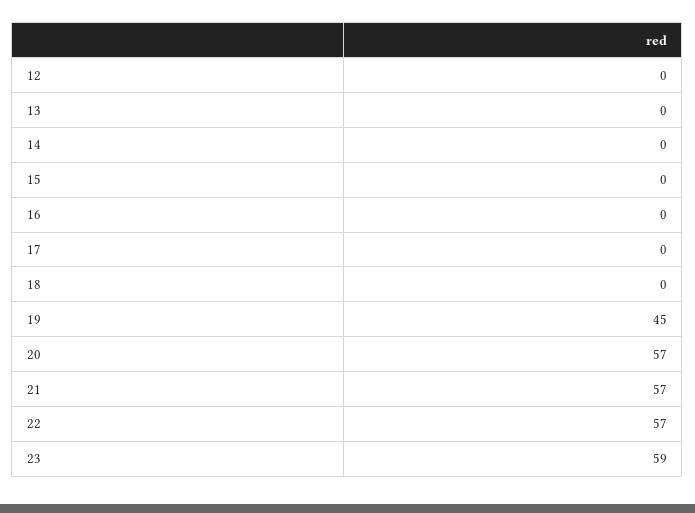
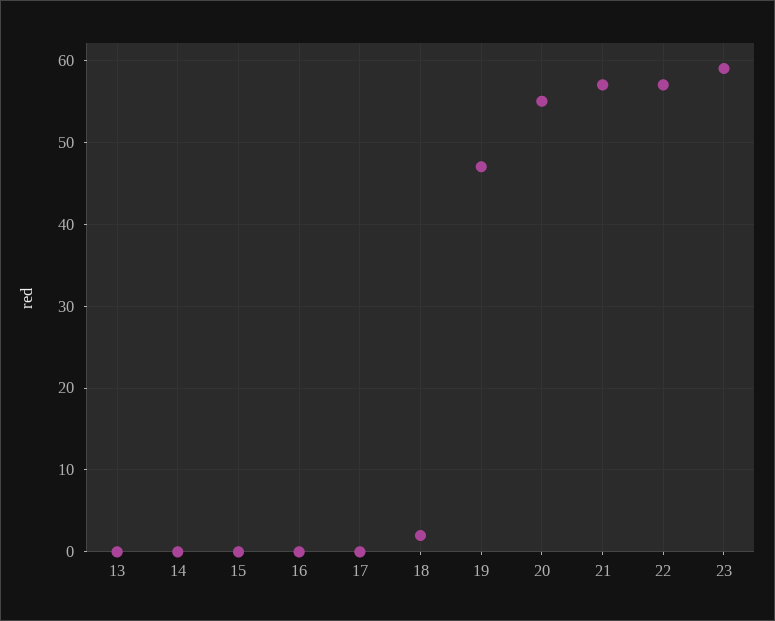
  {
-   "12": 0,
    "13": 0,
    "14": 0,
    "15": 0,
    "16": 0,
    "17": 0,
-   "18": 0,
+   "18": 2,
-   "19": 45,
+   "19": 47,
-   "20": 57,
+   "20": 55,
    "21": 57,
    "22": 57,
    "23": 59
  }

